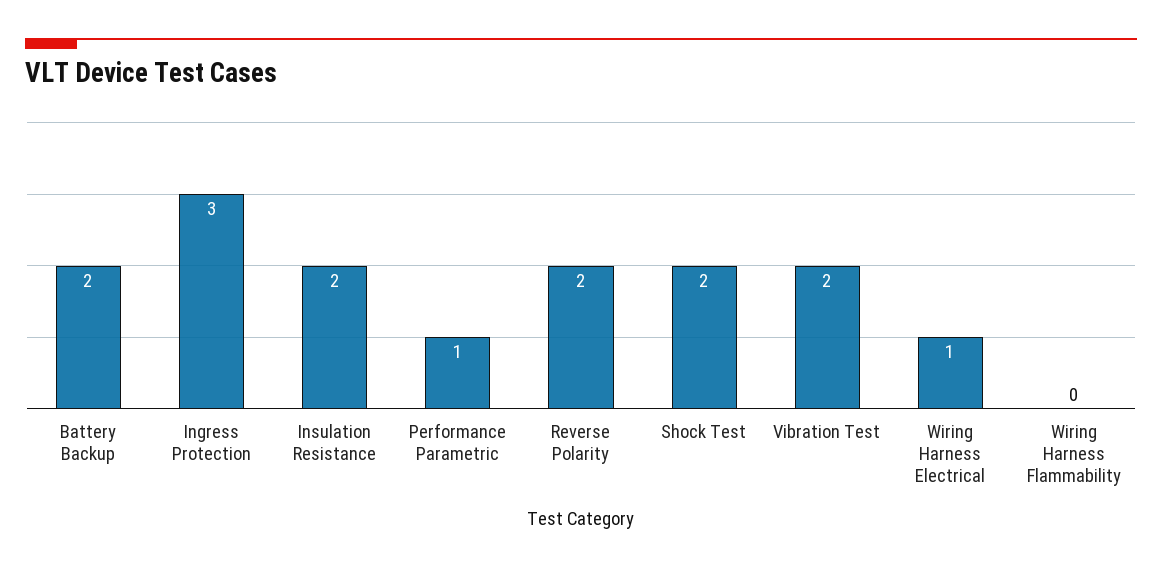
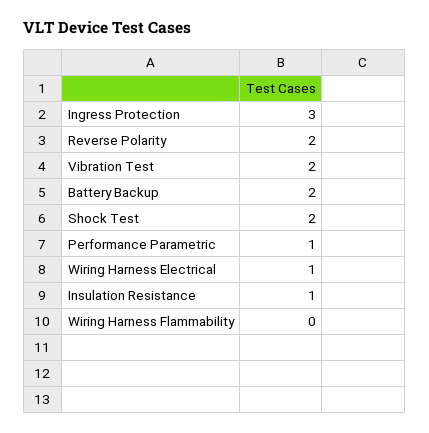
  {
    "Battery Backup": 2,
    "Ingress Protection": 3,
-   "Insulation Resistance": 2,
+   "Insulation Resistance": 1,
    "Performance Parametric": 1,
    "Reverse Polarity": 2,
    "Shock Test": 2,
    "Vibration Test": 2,
    "Wiring Harness Electrical": 1,
    "Wiring Harness Flammability": 0
  }

